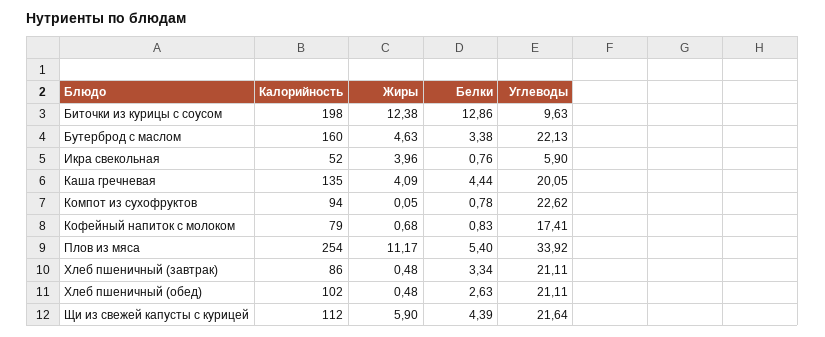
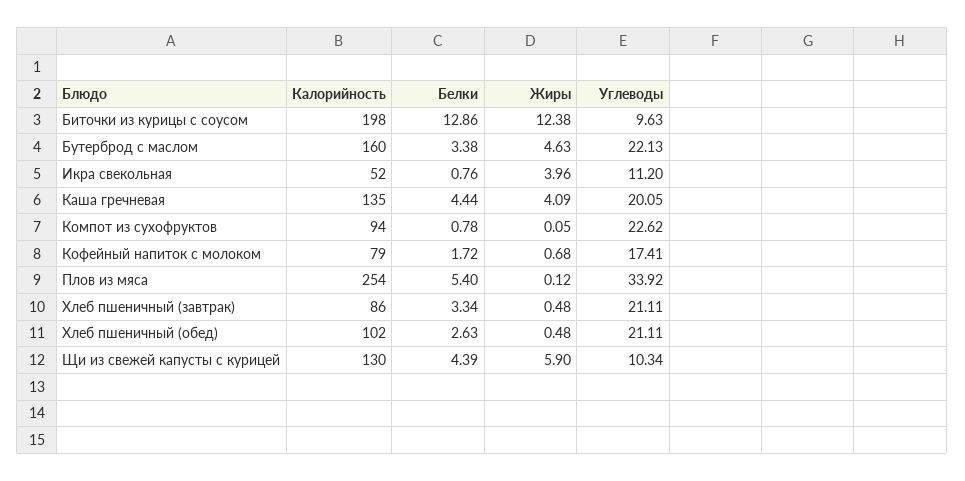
  {
    "Калорийность": {
      "Биточки из курицы с соусом": 198,
      "Бутерброд с маслом": 160,
      "Икра свекольная": 52,
      "Каша гречневая": 135,
      "Компот из сухофруктов": 94,
      "Кофейный напиток с молоком": 79,
      "Плов из мяса": 254,
      "Хлеб пшеничный (завтрак)": 86,
      "Хлеб пшеничный (обед)": 102,
-     "Щи из свежей капусты с курицей": 112
+     "Щи из свежей капусты с курицей": 130
    },
    "Жиры": {
      "Биточки из курицы с соусом": 12.38,
      "Бутерброд с маслом": 4.63,
      "Икра свекольная": 3.96,
      "Каша гречневая": 4.09,
      "Компот из сухофруктов": 0.05,
      "Кофейный напиток с молоком": 0.68,
-     "Плов из мяса": 11.17,
+     "Плов из мяса": 0.12,
      "Хлеб пшеничный (завтрак)": 0.48,
      "Хлеб пшеничный (обед)": 0.48,
      "Щи из свежей капусты с курицей": 5.9
    },
    "Белки": {
      "Биточки из курицы с соусом": 12.86,
      "Бутерброд с маслом": 3.38,
      "Икра свекольная": 0.76,
      "Каша гречневая": 4.44,
      "Компот из сухофруктов": 0.78,
-     "Кофейный напиток с молоком": 0.83,
+     "Кофейный напиток с молоком": 1.72,
      "Плов из мяса": 5.4,
      "Хлеб пшеничный (завтрак)": 3.34,
      "Хлеб пшеничный (обед)": 2.63,
      "Щи из свежей капусты с курицей": 4.39
    },
    "Углеводы": {
      "Биточки из курицы с соусом": 9.63,
      "Бутерброд с маслом": 22.13,
-     "Икра свекольная": 5.9,
+     "Икра свекольная": 11.2,
      "Каша гречневая": 20.05,
      "Компот из сухофруктов": 22.62,
      "Кофейный напиток с молоком": 17.41,
      "Плов из мяса": 33.92,
      "Хлеб пшеничный (завтрак)": 21.11,
      "Хлеб пшеничный (обед)": 21.11,
-     "Щи из свежей капусты с курицей": 21.64
+     "Щи из свежей капусты с курицей": 10.34
    }
  }

